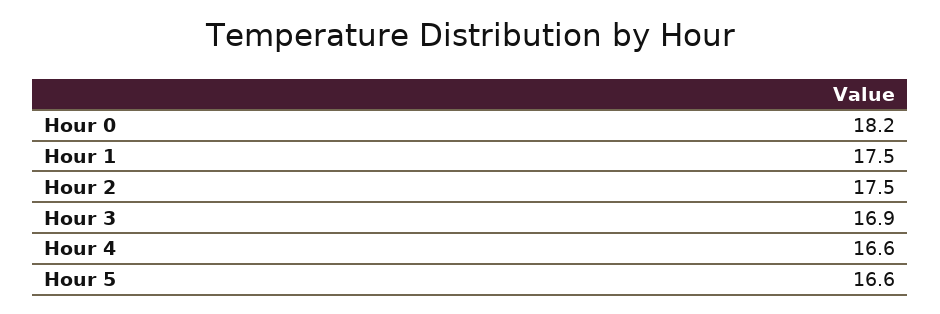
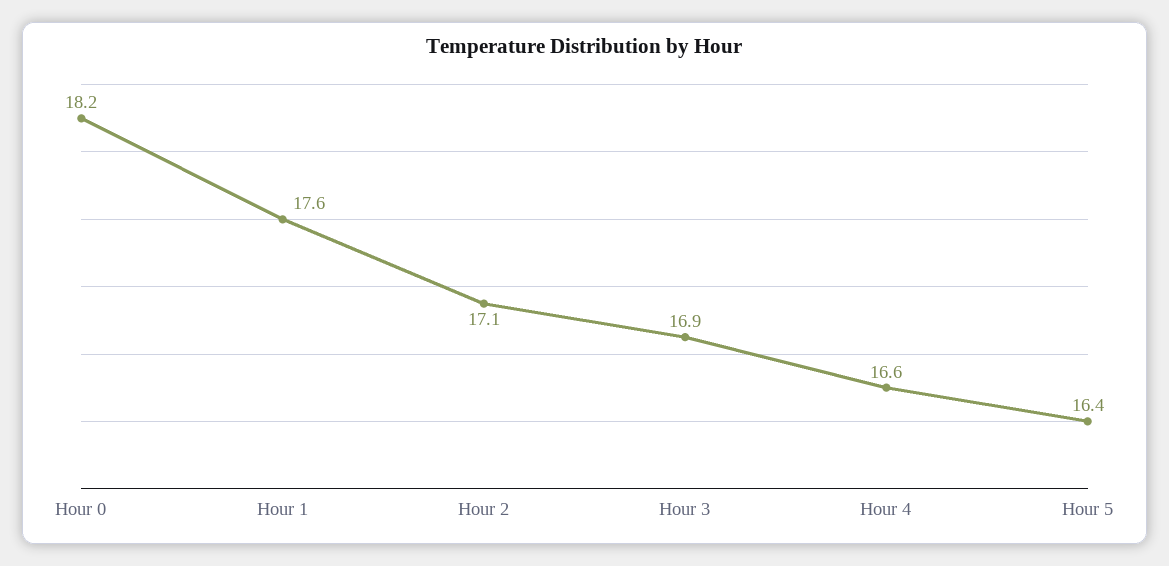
  {
    "Hour 0": 18.2,
-   "Hour 1": 17.5,
+   "Hour 1": 17.6,
-   "Hour 2": 17.5,
+   "Hour 2": 17.1,
    "Hour 3": 16.9,
    "Hour 4": 16.6,
-   "Hour 5": 16.6
+   "Hour 5": 16.4
  }

